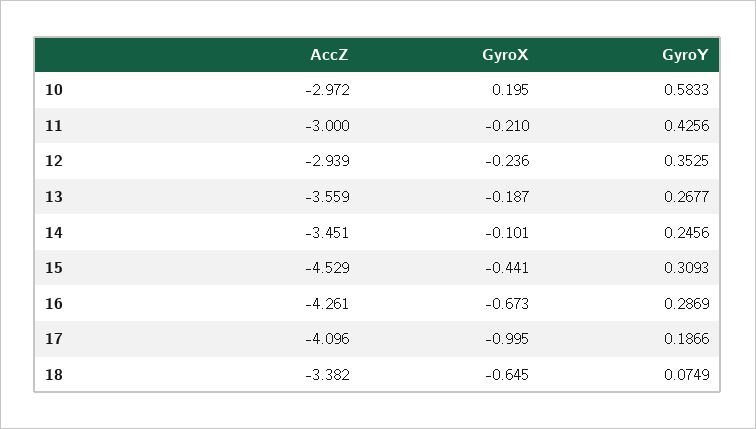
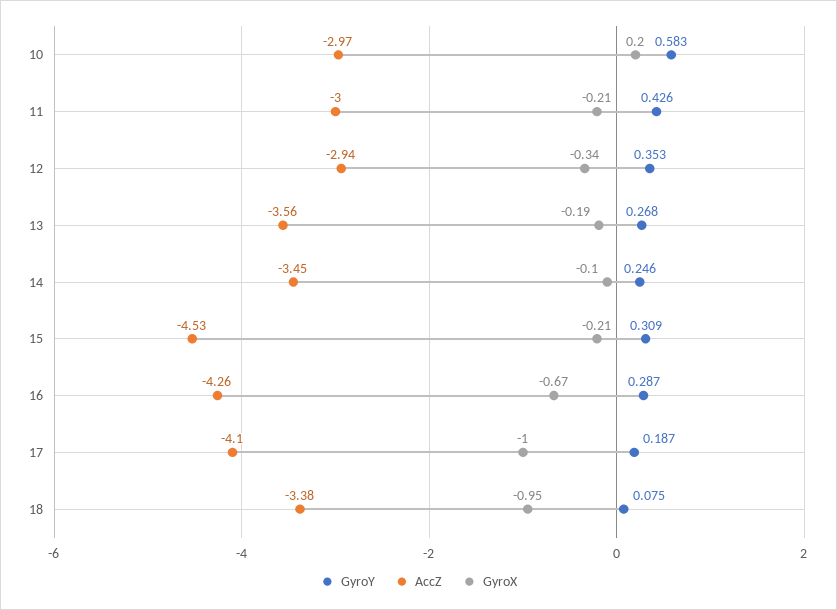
  {
    "AccZ": {
      "10": -2.972,
      "11": -3,
      "12": -2.939,
      "13": -3.559,
      "14": -3.451,
      "15": -4.529,
      "16": -4.261,
      "17": -4.096,
      "18": -3.382
    },
    "GyroX": {
      "10": 0.195,
      "11": -0.21,
-     "12": -0.236,
+     "12": -0.34,
      "13": -0.187,
      "14": -0.101,
-     "15": -0.441,
+     "15": -0.21,
      "16": -0.673,
      "17": -0.995,
-     "18": -0.645
+     "18": -0.95
    },
    "GyroY": {
      "10": 0.5833,
      "11": 0.4256,
      "12": 0.3525,
      "13": 0.2677,
      "14": 0.2456,
      "15": 0.3093,
      "16": 0.2869,
      "17": 0.1866,
      "18": 0.0749
    }
  }

